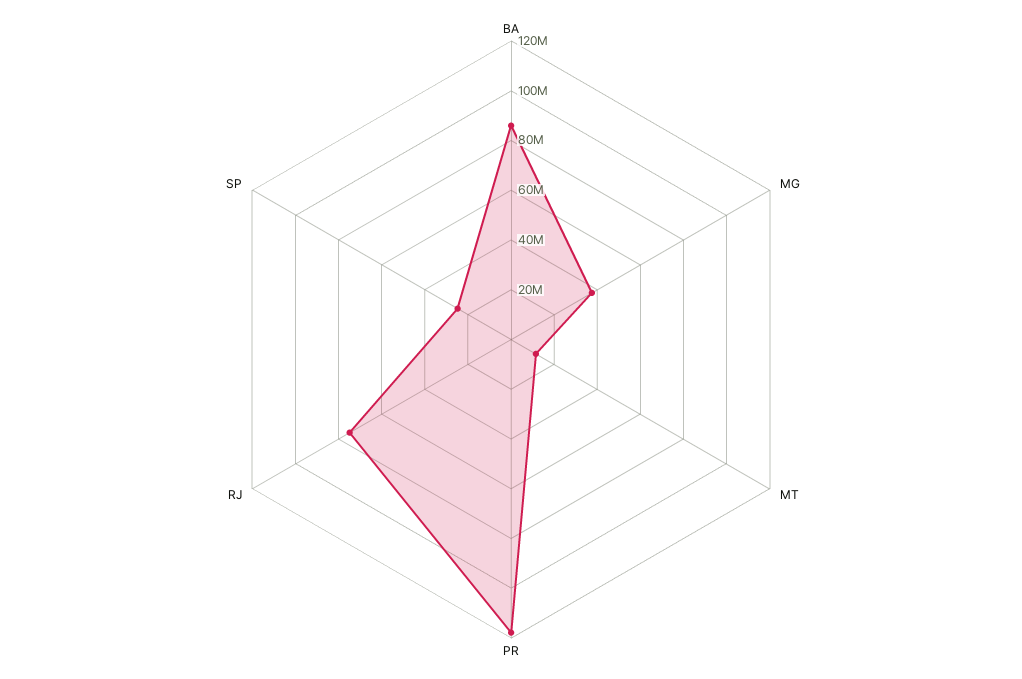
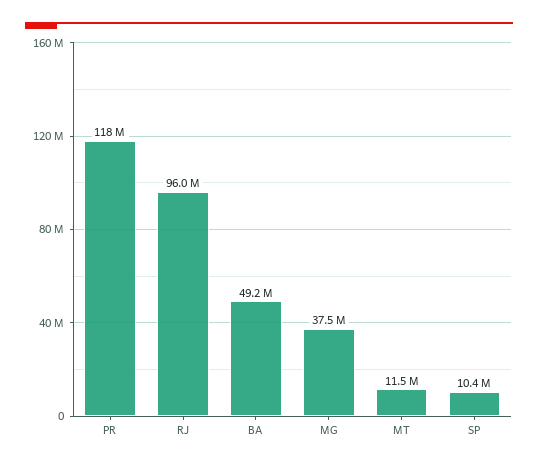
  {
-   "BA": 85000000,
+   "BA": 49200000,
    "MG": 37500000,
    "MT": 11500000,
    "PR": 118000000,
-   "RJ": 75000000,
+   "RJ": 96000000,
-   "SP": 25000000
+   "SP": 10400000
  }

